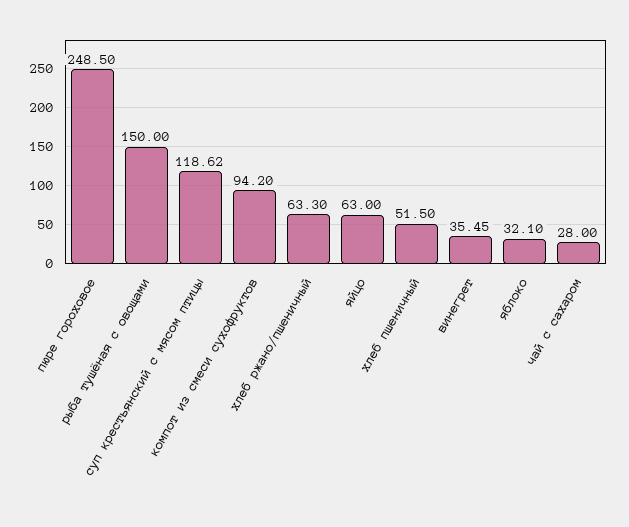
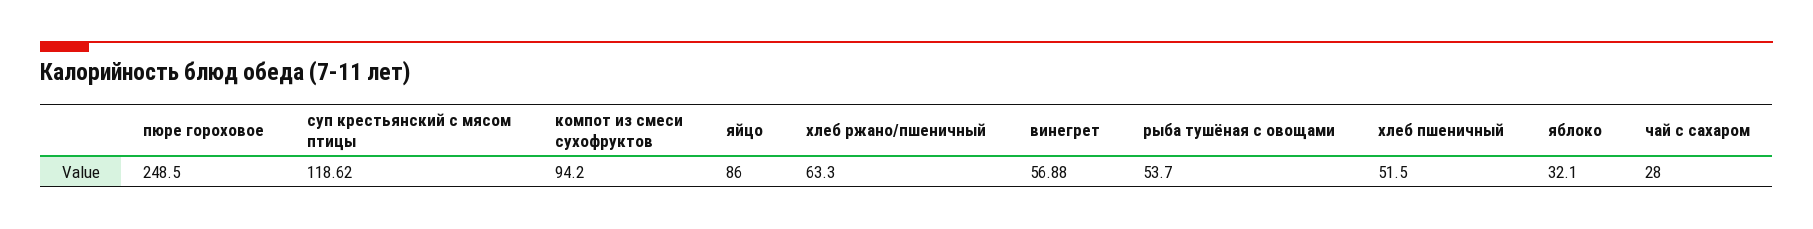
  {
    "пюре гороховое": 248.5,
-   "рыба тушёная с овощами": 150,
+   "рыба тушёная с овощами": 53.7,
    "суп крестьянский с мясом птицы": 118.62,
    "компот из смеси сухофруктов": 94.2,
    "хлеб ржано/пшеничный": 63.3,
-   "яйцо": 63,
+   "яйцо": 86,
    "хлеб пшеничный": 51.5,
-   "винегрет": 35.45,
+   "винегрет": 56.88,
    "яблоко": 32.1,
    "чай с сахаром": 28
  }

